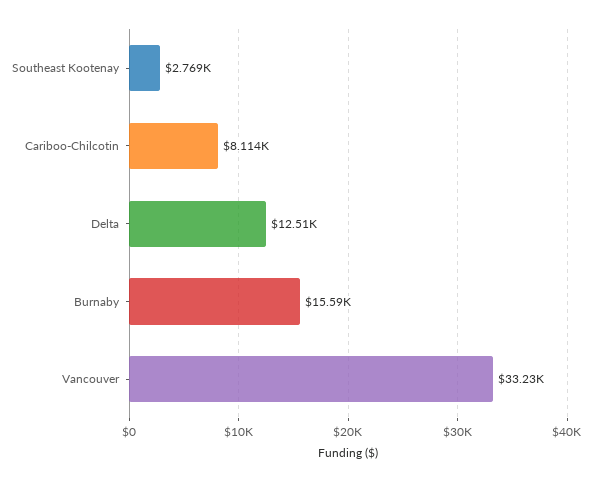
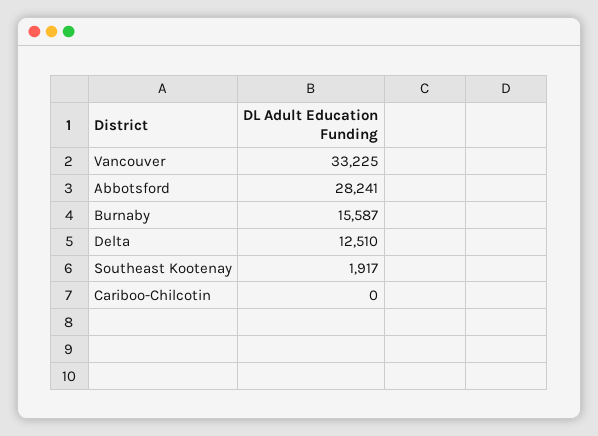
  {
-   "Southeast Kootenay": 2769,
+   "Southeast Kootenay": 1917,
-   "Cariboo-Chilcotin": 8114,
+   "Cariboo-Chilcotin": 0,
    "Delta": 12510,
    "Burnaby": 15587,
-   "Vancouver": 33225
+   "Vancouver": 33225,
+   "Abbotsford": 28241
  }

